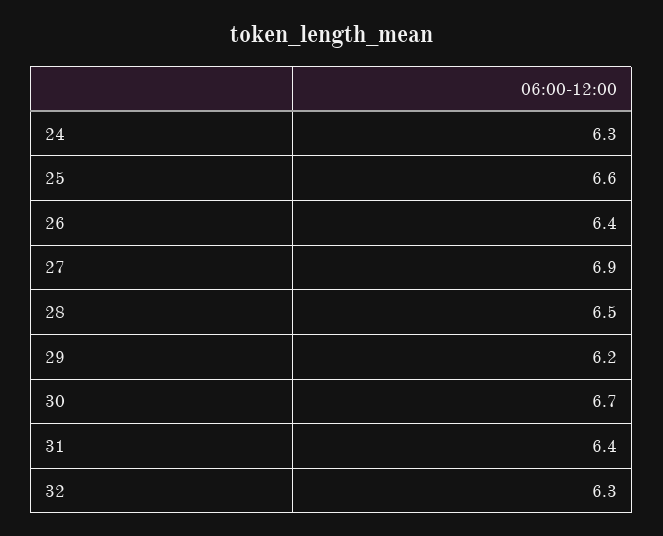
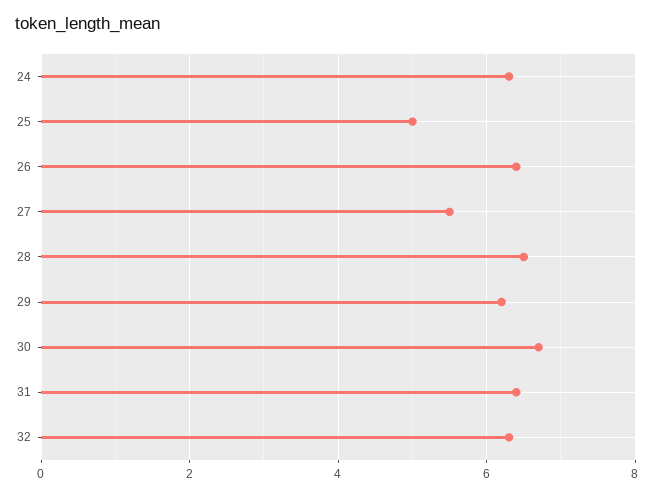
  {
    "24": 6.3,
-   "25": 6.6,
+   "25": 5,
    "26": 6.4,
-   "27": 6.9,
+   "27": 5.5,
    "28": 6.5,
    "29": 6.2,
    "30": 6.7,
    "31": 6.4,
    "32": 6.3
  }

